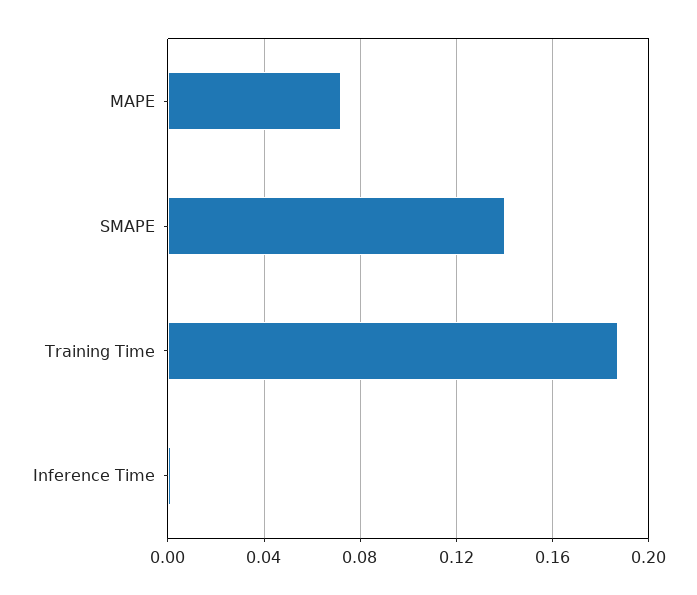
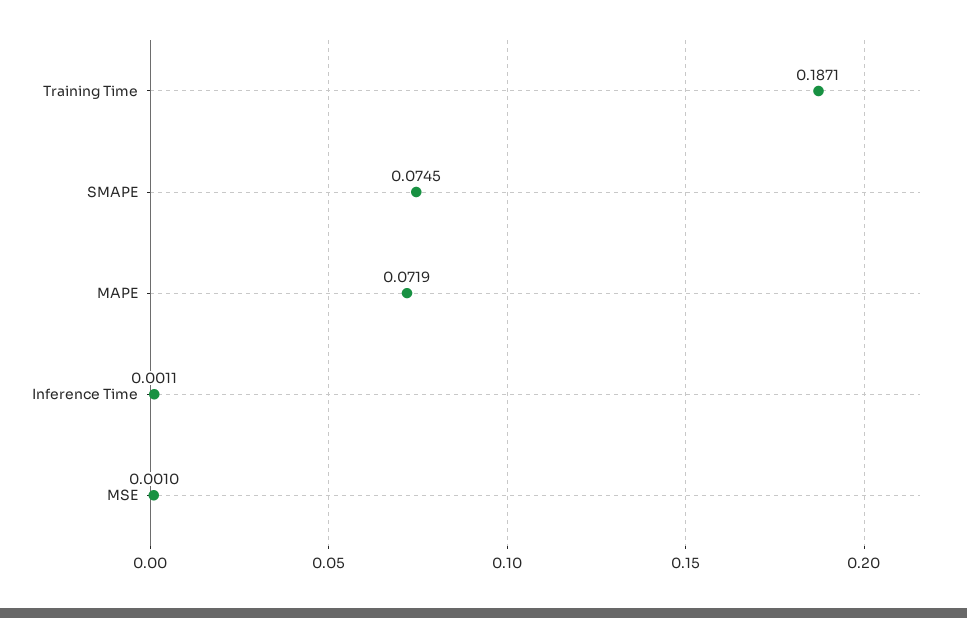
  {
    "MAPE": 0.0719,
-   "SMAPE": 0.14,
+   "SMAPE": 0.0745,
    "Training Time": 0.1871,
-   "Inference Time": 0.0011
+   "Inference Time": 0.0011,
+   "MSE": 0.001
  }

